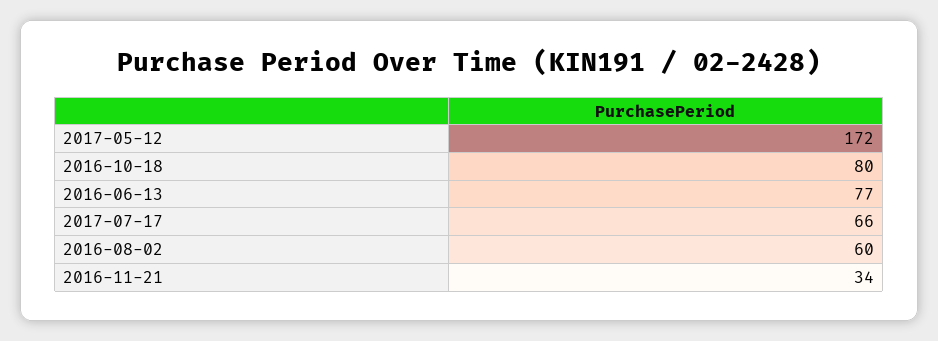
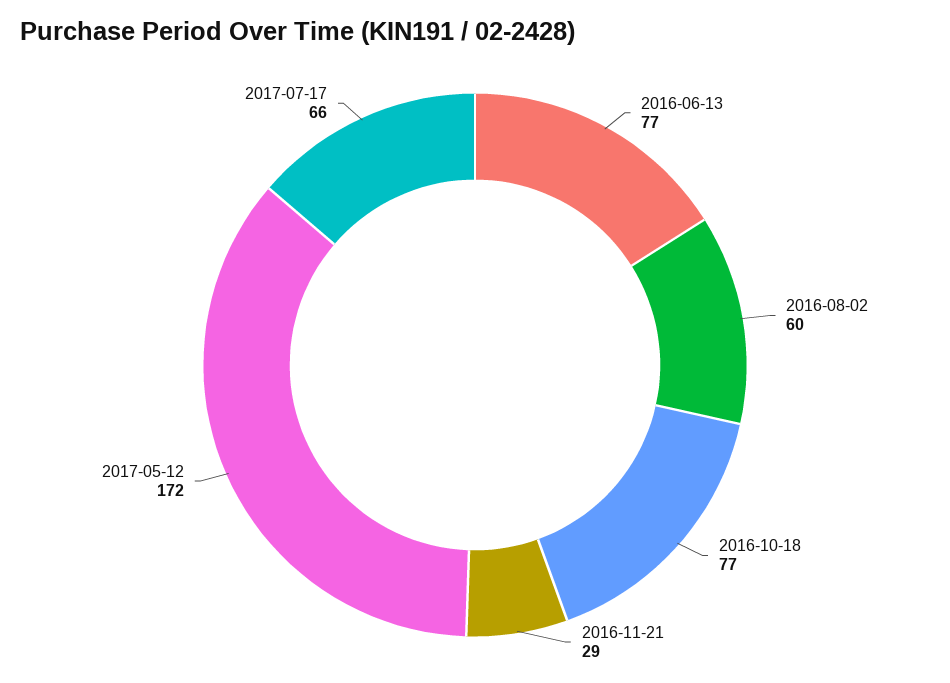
  {
    "2017-05-12": 172,
-   "2016-10-18": 80,
+   "2016-10-18": 77,
    "2016-06-13": 77,
    "2017-07-17": 66,
    "2016-08-02": 60,
-   "2016-11-21": 34
+   "2016-11-21": 29
  }

